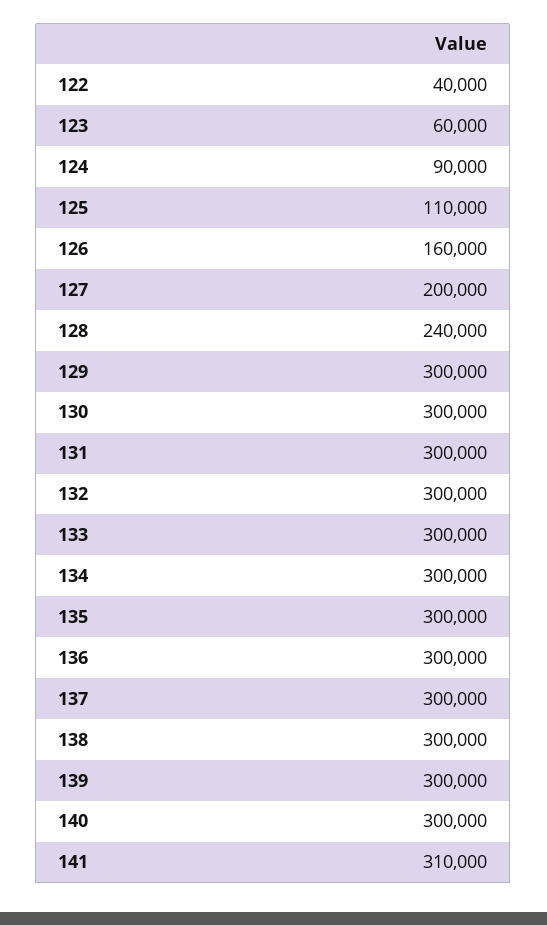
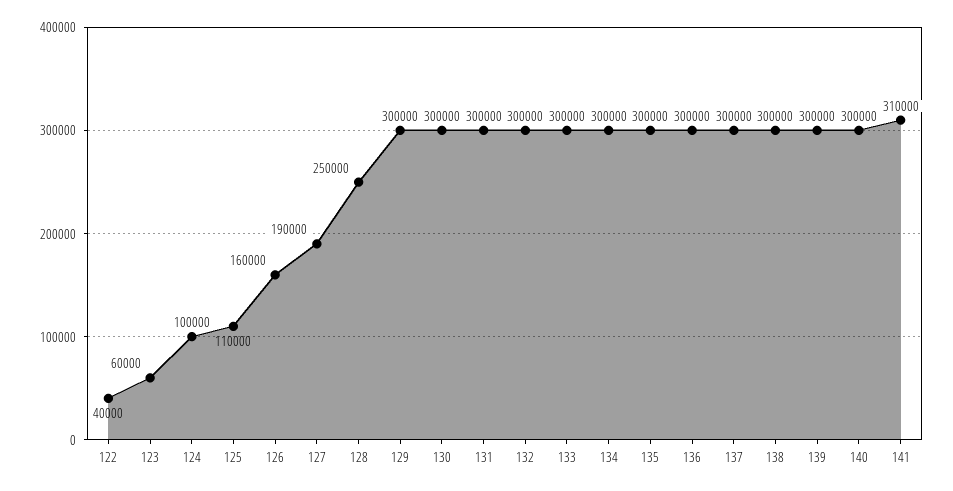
  {
    "122": 40000,
    "123": 60000,
-   "124": 90000,
+   "124": 100000,
    "125": 110000,
    "126": 160000,
-   "127": 200000,
+   "127": 190000,
-   "128": 240000,
+   "128": 250000,
    "129": 300000,
    "130": 300000,
    "131": 300000,
    "132": 300000,
    "133": 300000,
    "134": 300000,
    "135": 300000,
    "136": 300000,
    "137": 300000,
    "138": 300000,
    "139": 300000,
    "140": 300000,
    "141": 310000
  }

